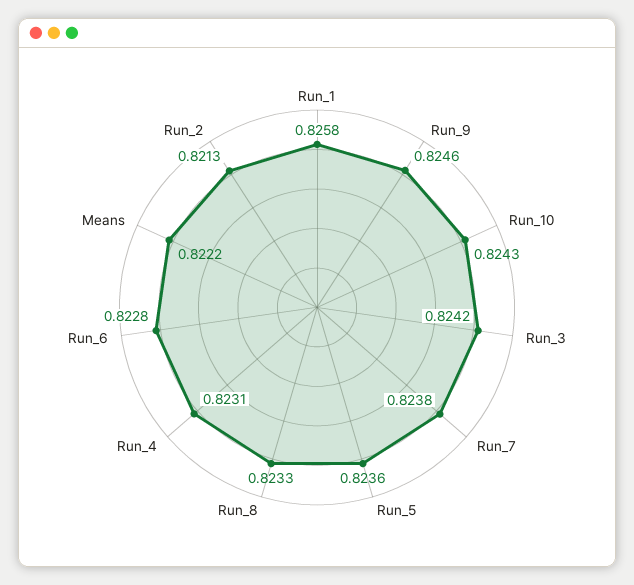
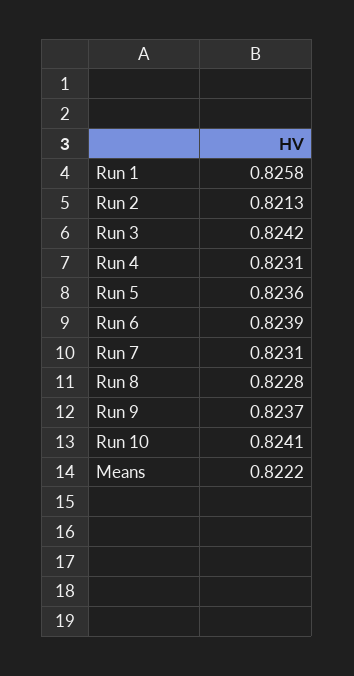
  {
    "Run_1": 0.8258,
-   "Run_9": 0.8246,
+   "Run_9": 0.8237,
-   "Run_10": 0.8243,
+   "Run_10": 0.8241,
    "Run_3": 0.8242,
-   "Run_7": 0.8238,
+   "Run_7": 0.8231,
    "Run_5": 0.8236,
-   "Run_8": 0.8233,
+   "Run_8": 0.8228,
    "Run_4": 0.8231,
-   "Run_6": 0.8228,
+   "Run_6": 0.8239,
    "Means": 0.8222,
    "Run_2": 0.8213
  }

